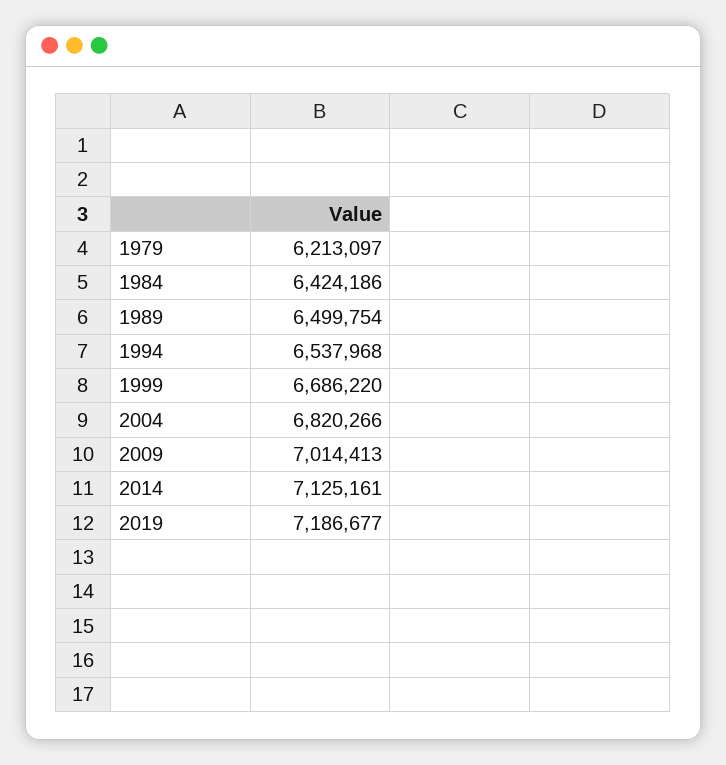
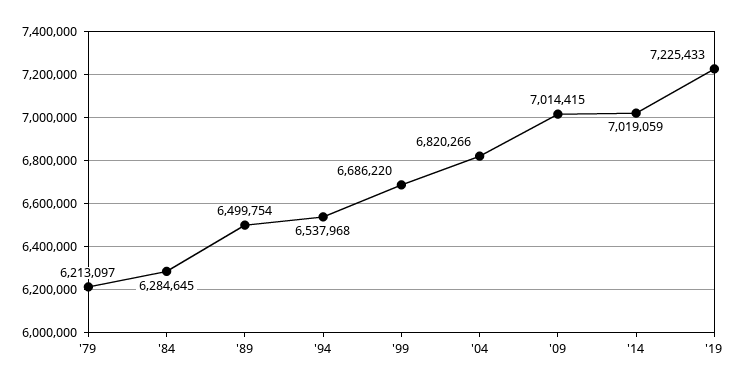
  {
    "1979": 6213097,
-   "1984": 6424186,
+   "1984": 6284645,
    "1989": 6499754,
    "1994": 6537968,
    "1999": 6686220,
    "2004": 6820266,
-   "2009": 7014413,
+   "2009": 7014415,
-   "2014": 7125161,
+   "2014": 7019059,
-   "2019": 7186677
+   "2019": 7225433
  }

